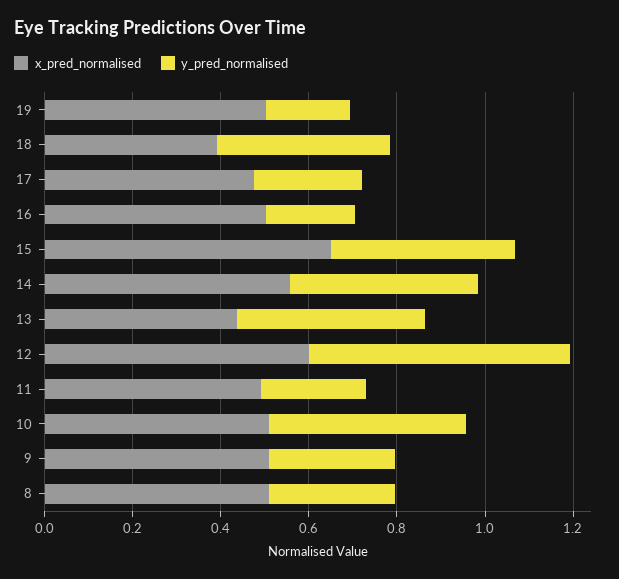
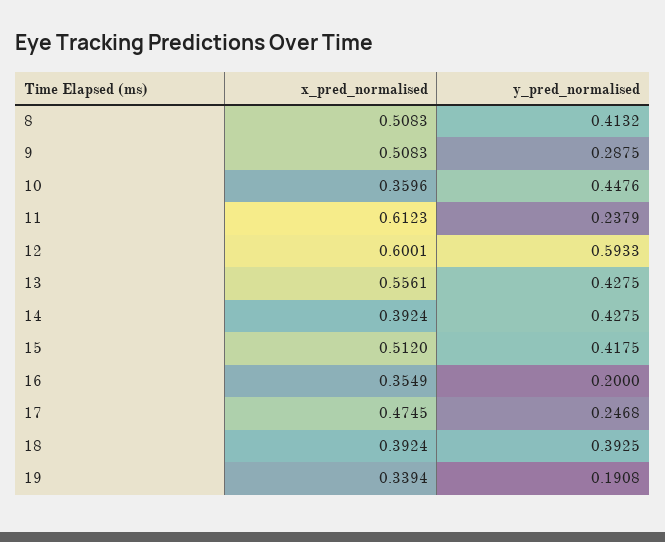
  {
    "x_pred_normalised": {
-     "19": 0.5,
+     "19": 0.3394,
      "18": 0.3924,
      "17": 0.4745,
-     "16": 0.5,
+     "16": 0.3549,
-     "15": 0.65,
+     "15": 0.512,
-     "14": 0.55,
+     "14": 0.3924,
-     "13": 0.45,
+     "13": 0.5561,
      "12": 0.6001,
-     "11": 0.5,
+     "11": 0.6123,
-     "10": 0.5,
+     "10": 0.3596,
      "9": 0.5083,
      "8": 0.5083
    },
    "y_pred_normalised": {
      "19": 0.1908,
      "18": 0.3925,
      "17": 0.2468,
      "16": 0.2,
      "15": 0.4175,
      "14": 0.4275,
      "13": 0.4275,
      "12": 0.5933,
      "11": 0.2379,
      "10": 0.4476,
      "9": 0.2875,
-     "8": 0.3
+     "8": 0.4132
    }
  }

